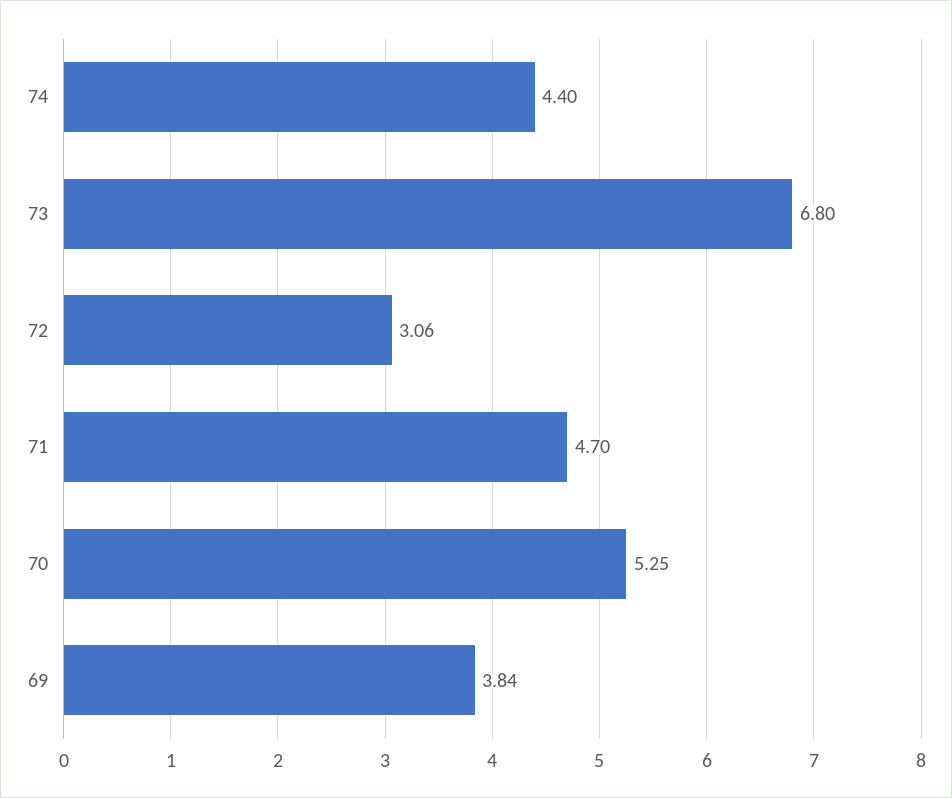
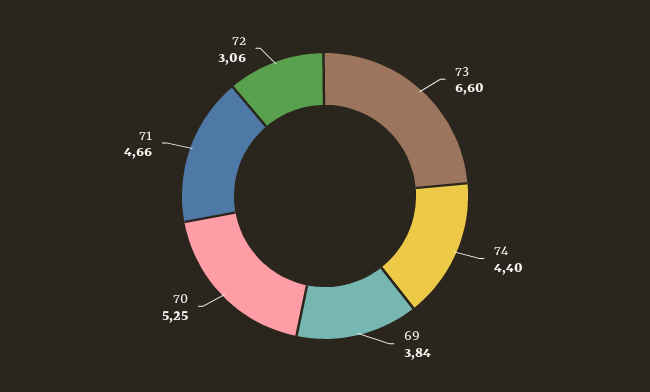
  {
    "74": 4.4,
-   "73": 6.8,
+   "73": 6.6,
    "72": 3.06,
-   "71": 4.7,
+   "71": 4.66,
    "70": 5.25,
    "69": 3.84
  }

